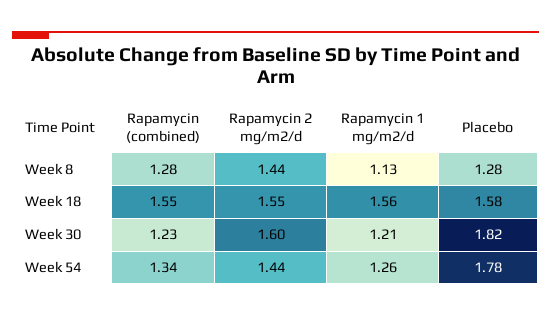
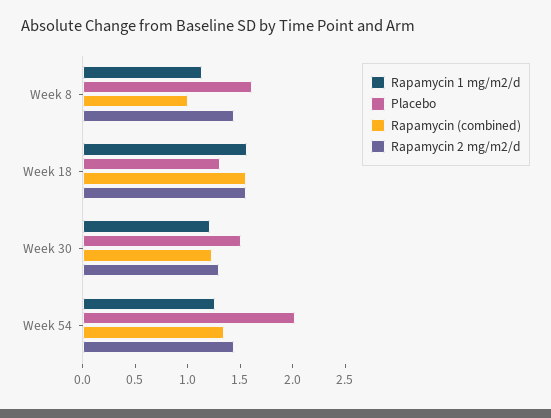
  {
    "Rapamycin (combined)": {
-     "Week 8": 1.28,
+     "Week 8": 1,
      "Week 18": 1.55,
      "Week 30": 1.23,
      "Week 54": 1.34
    },
    "Rapamycin 2 mg/m2/d": {
      "Week 8": 1.44,
      "Week 18": 1.55,
-     "Week 30": 1.6,
+     "Week 30": 1.3,
      "Week 54": 1.44
    },
    "Rapamycin 1 mg/m2/d": {
      "Week 8": 1.13,
      "Week 18": 1.56,
      "Week 30": 1.21,
      "Week 54": 1.26
    },
    "Placebo": {
-     "Week 8": 1.28,
+     "Week 8": 1.6,
-     "Week 18": 1.58,
+     "Week 18": 1.3,
-     "Week 30": 1.82,
+     "Week 30": 1.5,
-     "Week 54": 1.78
+     "Week 54": 2
    }
  }

